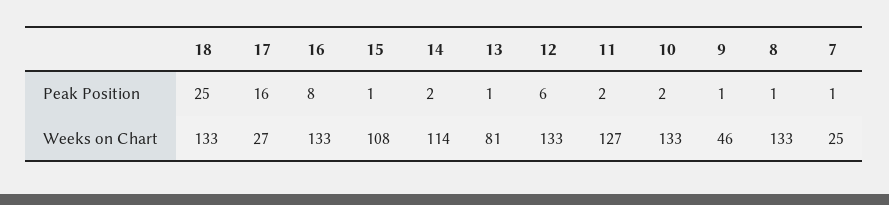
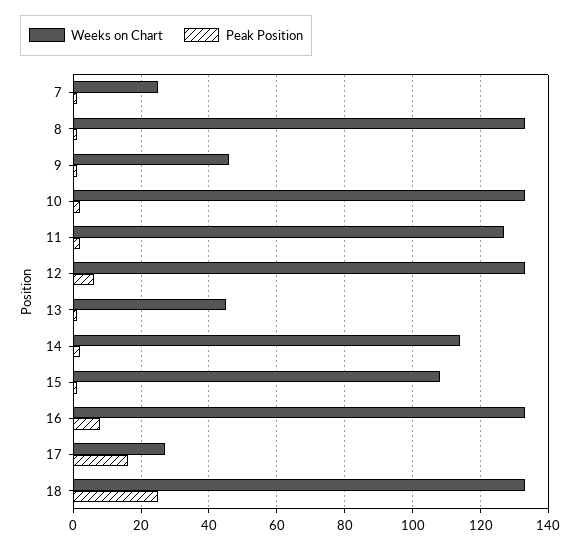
  {
    "Peak Position": {
      "18": 25,
      "17": 16,
      "16": 8,
      "15": 1,
      "14": 2,
      "13": 1,
      "12": 6,
      "11": 2,
      "10": 2,
      "9": 1,
      "8": 1,
      "7": 1
    },
    "Weeks on Chart": {
      "18": 133,
      "17": 27,
      "16": 133,
      "15": 108,
      "14": 114,
-     "13": 81,
+     "13": 45,
      "12": 133,
      "11": 127,
      "10": 133,
      "9": 46,
      "8": 133,
      "7": 25
    }
  }

